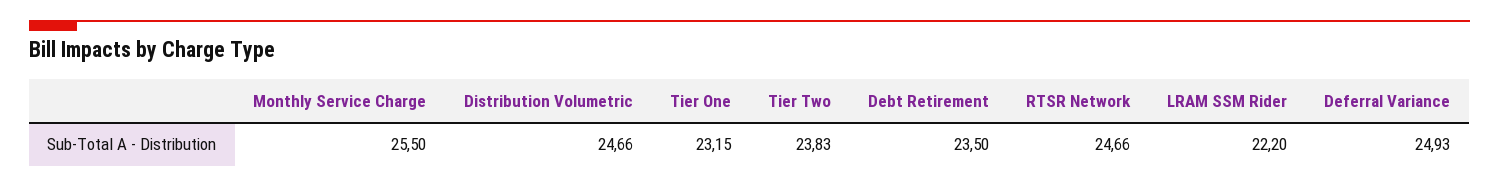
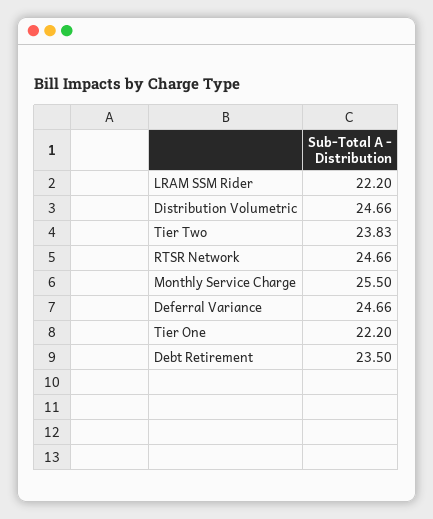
  {
    "Monthly Service Charge": 25.5,
    "Distribution Volumetric": 24.66,
-   "Tier One": 23.15,
+   "Tier One": 22.2,
    "Tier Two": 23.83,
    "Debt Retirement": 23.5,
    "RTSR Network": 24.66,
    "LRAM SSM Rider": 22.2,
-   "Deferral Variance": 24.93
+   "Deferral Variance": 24.66
  }

